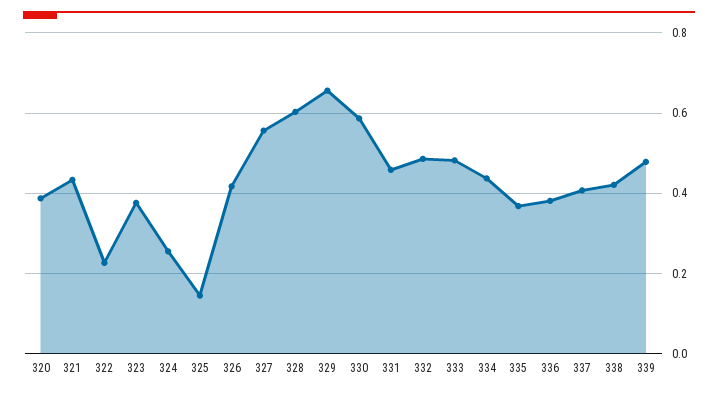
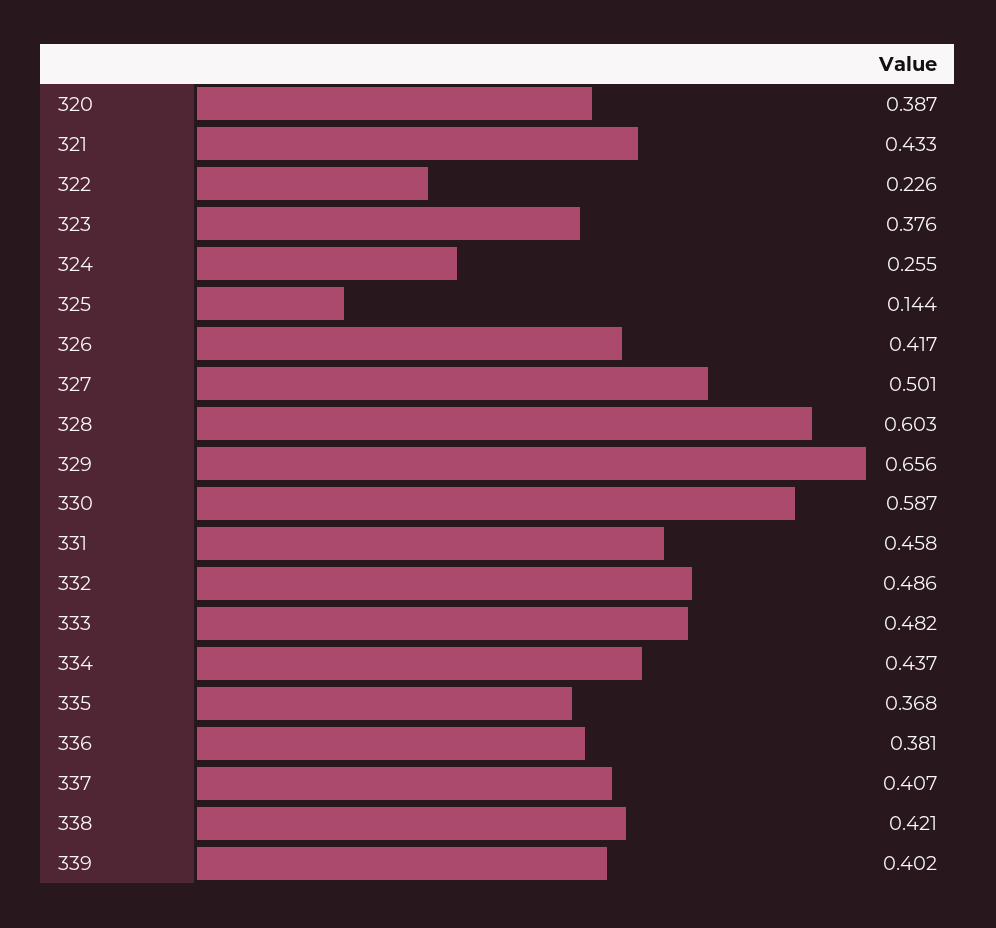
  {
    "320": 0.387,
    "321": 0.433,
    "322": 0.226,
    "323": 0.376,
    "324": 0.255,
    "325": 0.144,
    "326": 0.417,
-   "327": 0.56,
+   "327": 0.501,
    "328": 0.603,
    "329": 0.656,
    "330": 0.587,
    "331": 0.458,
    "332": 0.486,
    "333": 0.482,
    "334": 0.437,
    "335": 0.368,
    "336": 0.381,
    "337": 0.407,
    "338": 0.421,
-   "339": 0.48
+   "339": 0.402
  }

